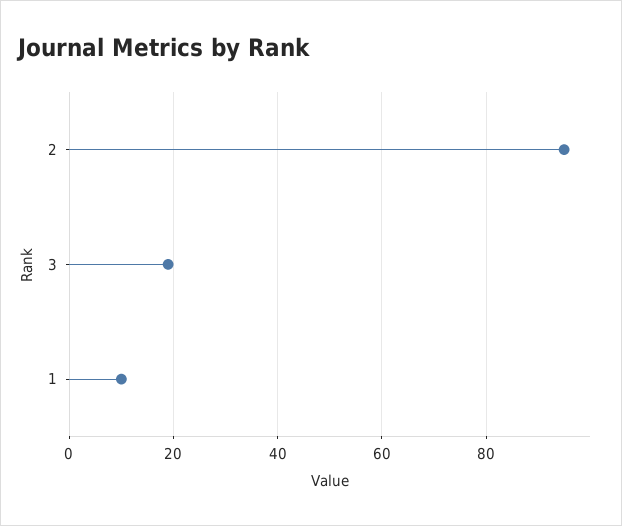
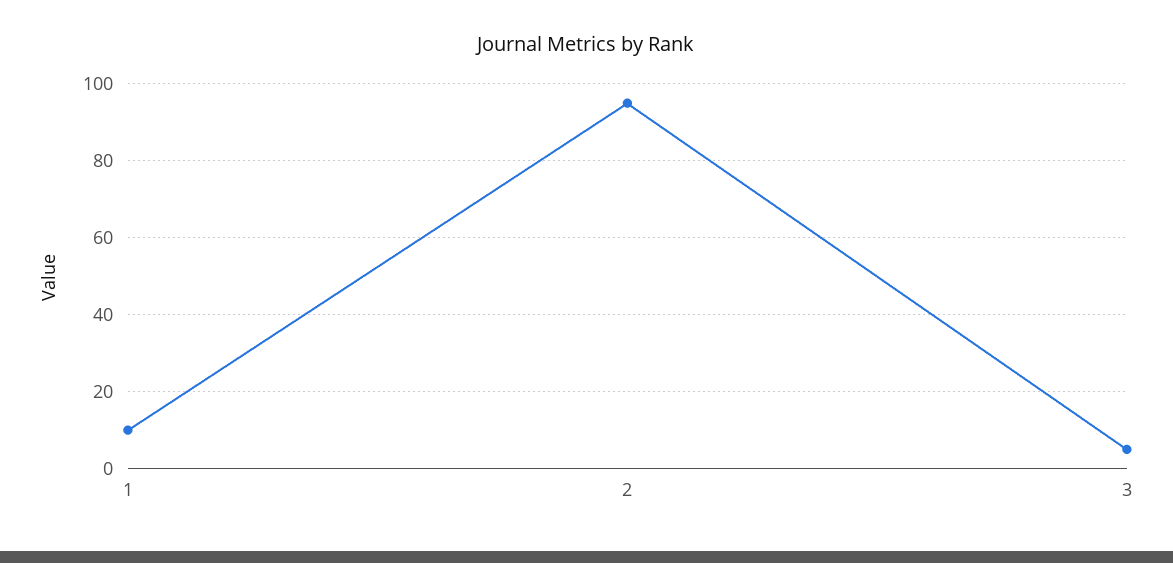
  {
    "2": 95,
-   "3": 20,
+   "3": 5,
    "1": 10
  }

